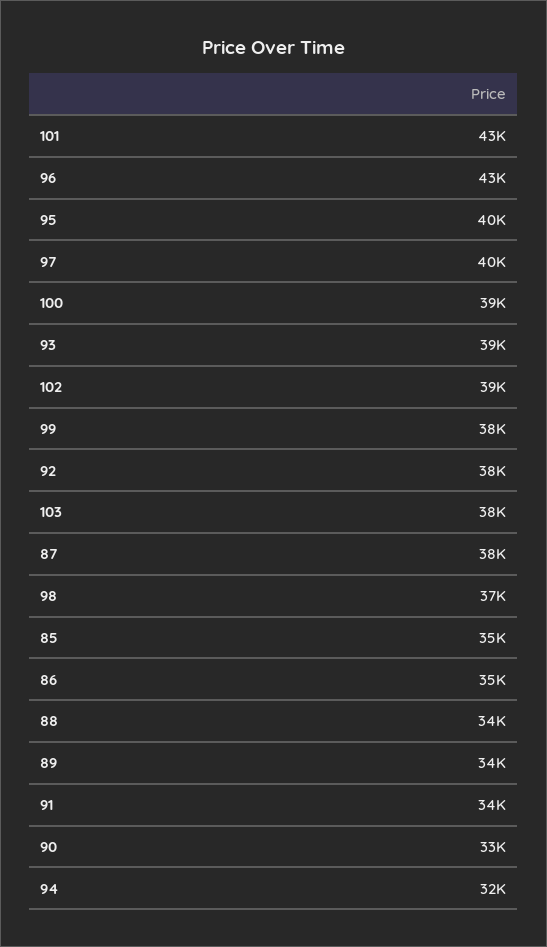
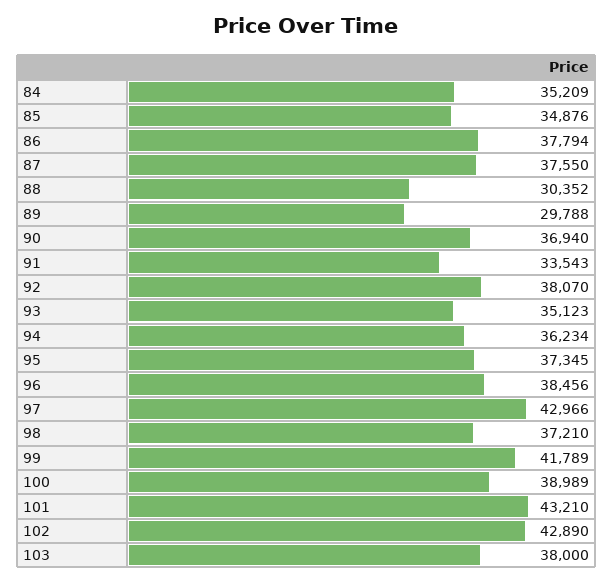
  {
    "101": 43210,
-   "96": 43000,
+   "96": 38456,
-   "95": 40000,
+   "95": 37345,
-   "97": 40000,
+   "97": 42966,
    "100": 38989,
-   "93": 39000,
+   "93": 35123,
-   "102": 39000,
+   "102": 42890,
-   "99": 38000,
+   "99": 41789,
    "92": 38070,
    "103": 38000,
    "87": 37550,
    "98": 37210,
    "85": 34876,
-   "86": 35000,
+   "86": 37794,
-   "88": 34000,
+   "88": 30352,
-   "89": 34000,
+   "89": 29788,
    "91": 33543,
-   "90": 33000,
+   "90": 36940,
-   "94": 32000
+   "94": 36234,
+   "84": 35209
  }

